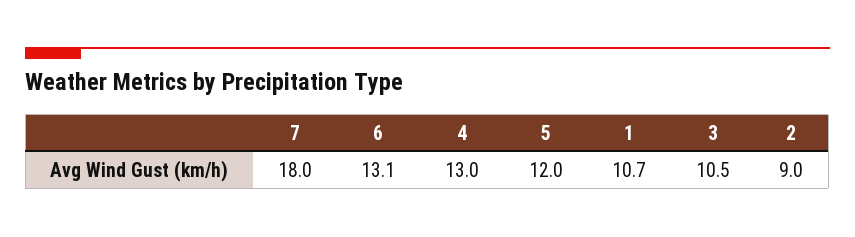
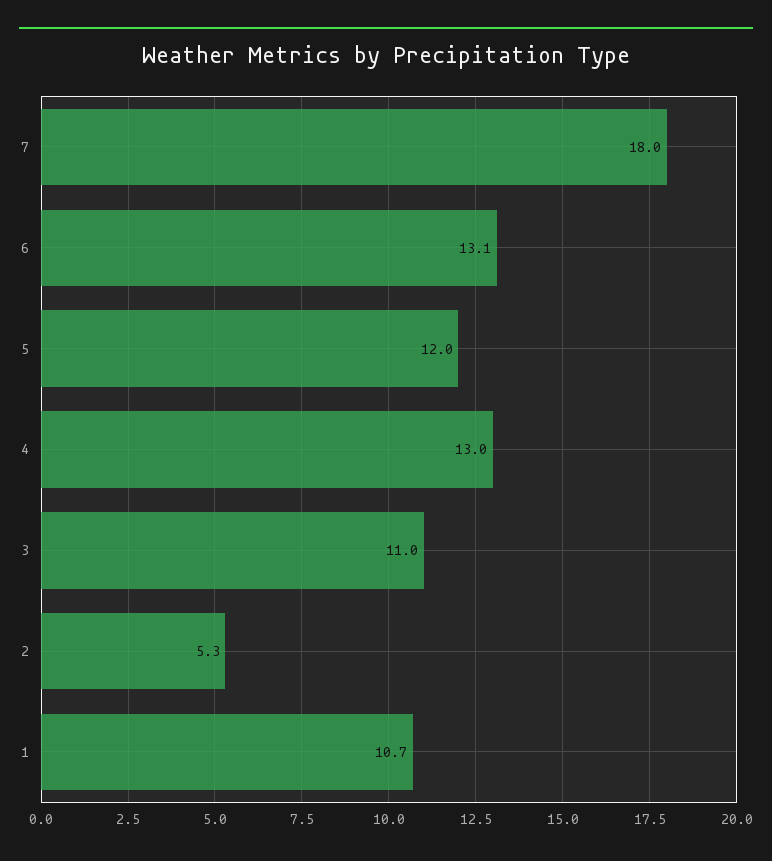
  {
    "7": 18,
    "6": 13.1,
    "4": 13,
    "5": 12,
    "1": 10.7,
-   "3": 10.5,
+   "3": 11,
-   "2": 9
+   "2": 5.3
  }

